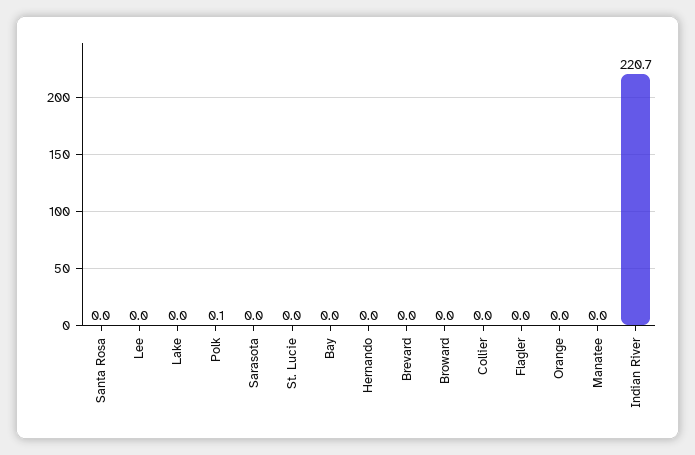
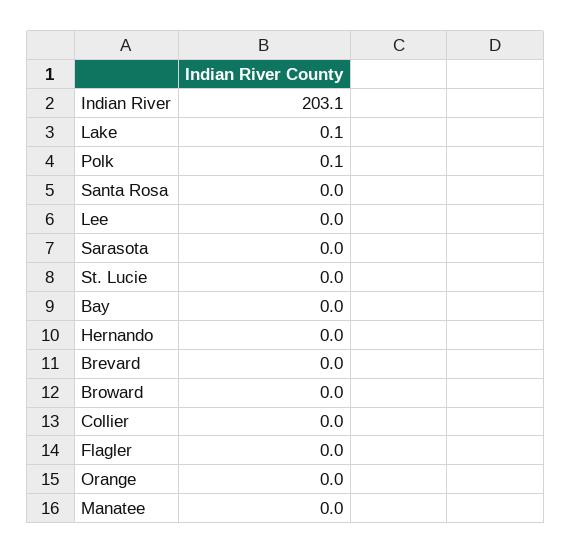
  {
    "Santa Rosa": 0,
    "Lee": 0,
-   "Lake": 0,
+   "Lake": 0.1,
    "Polk": 0.1,
    "Sarasota": 0,
    "St. Lucie": 0,
    "Bay": 0,
    "Hernando": 0,
    "Brevard": 0,
    "Broward": 0,
    "Collier": 0,
    "Flagler": 0,
    "Orange": 0,
    "Manatee": 0,
-   "Indian River": 220.7
+   "Indian River": 203.1
  }

